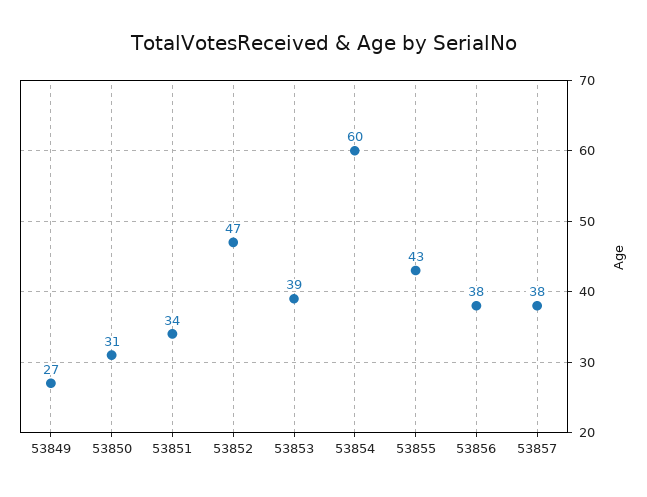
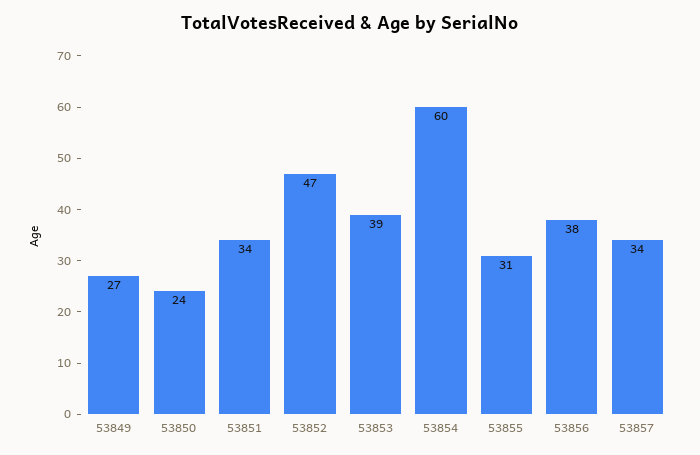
  {
    "53849": 27,
-   "53850": 31,
+   "53850": 24,
    "53851": 34,
    "53852": 47,
    "53853": 39,
    "53854": 60,
-   "53855": 43,
+   "53855": 31,
    "53856": 38,
-   "53857": 38
+   "53857": 34
  }

